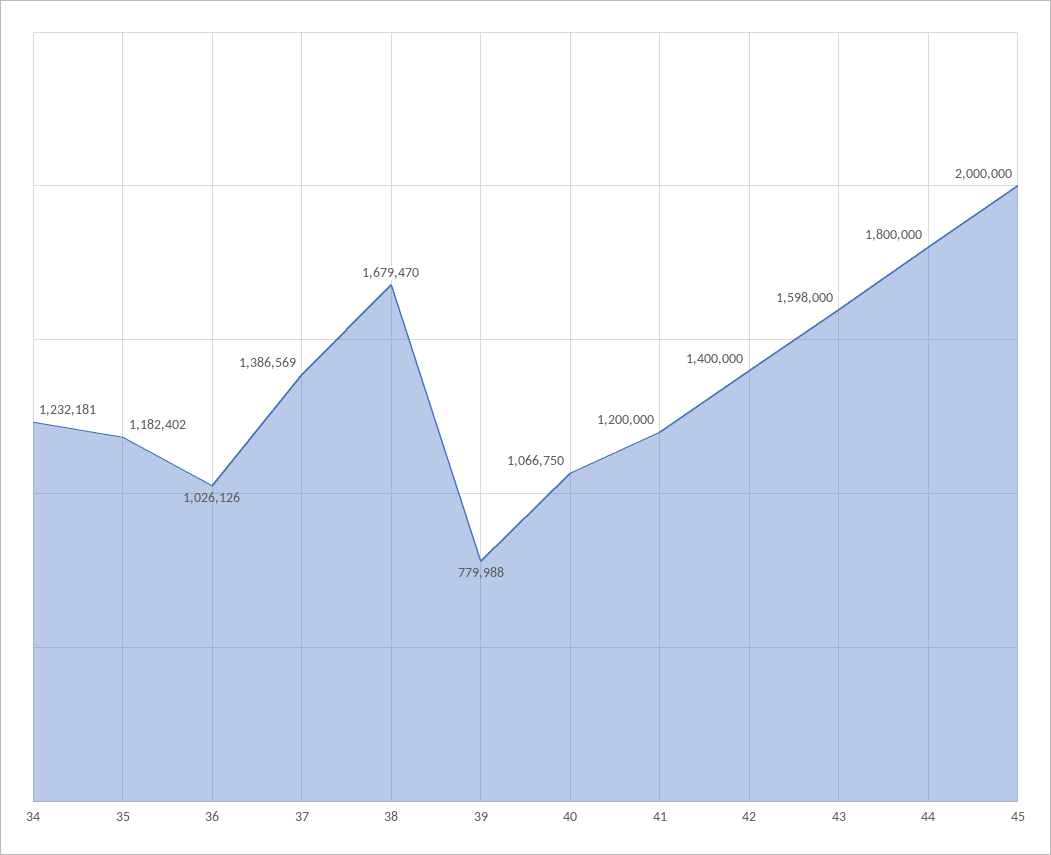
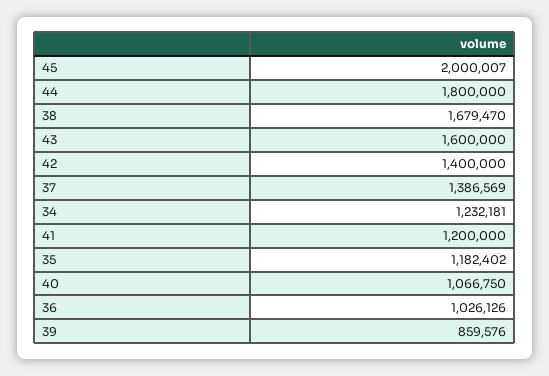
  {
    "34": 1232181,
    "35": 1182402,
    "36": 1026126,
    "37": 1386569,
    "38": 1679470,
-   "39": 779988,
+   "39": 859576,
    "40": 1066750,
    "41": 1200000,
    "42": 1400000,
-   "43": 1598000,
+   "43": 1600000,
    "44": 1800000,
-   "45": 2000000
+   "45": 2000007
  }

